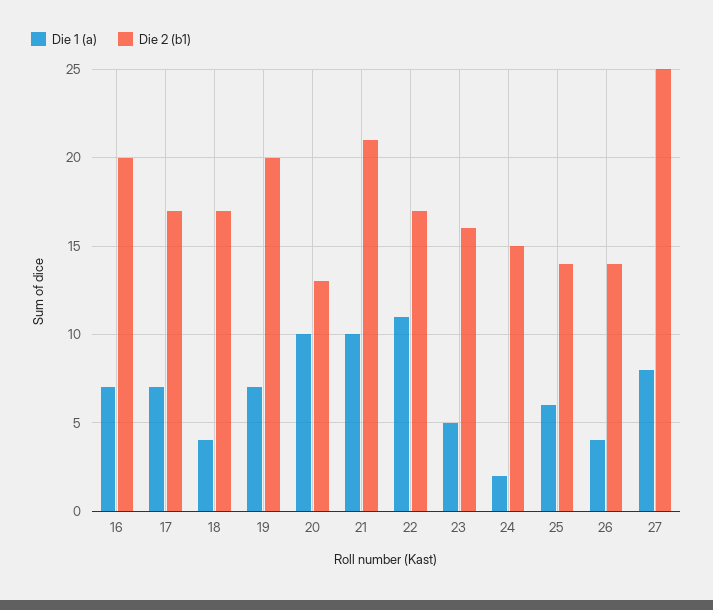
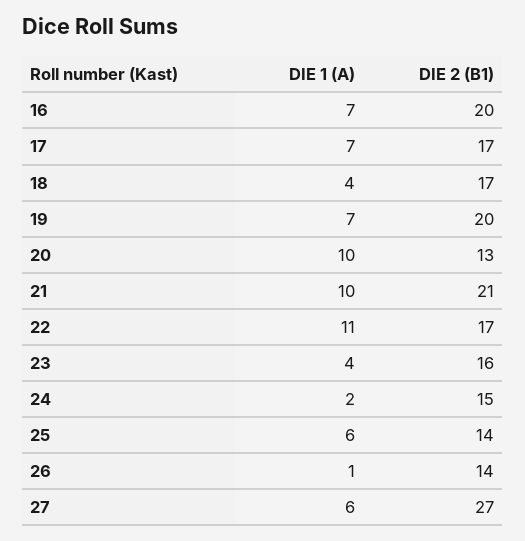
  {
    "Die 1 (a)": {
      "16": 7,
      "17": 7,
      "18": 4,
      "19": 7,
      "20": 10,
      "21": 10,
      "22": 11,
-     "23": 5,
+     "23": 4,
      "24": 2,
      "25": 6,
-     "26": 4,
+     "26": 1,
-     "27": 8
+     "27": 6
    },
    "Die 2 (b1)": {
      "16": 20,
      "17": 17,
      "18": 17,
      "19": 20,
      "20": 13,
      "21": 21,
      "22": 17,
      "23": 16,
      "24": 15,
      "25": 14,
      "26": 14,
-     "27": 25
+     "27": 27
    }
  }

